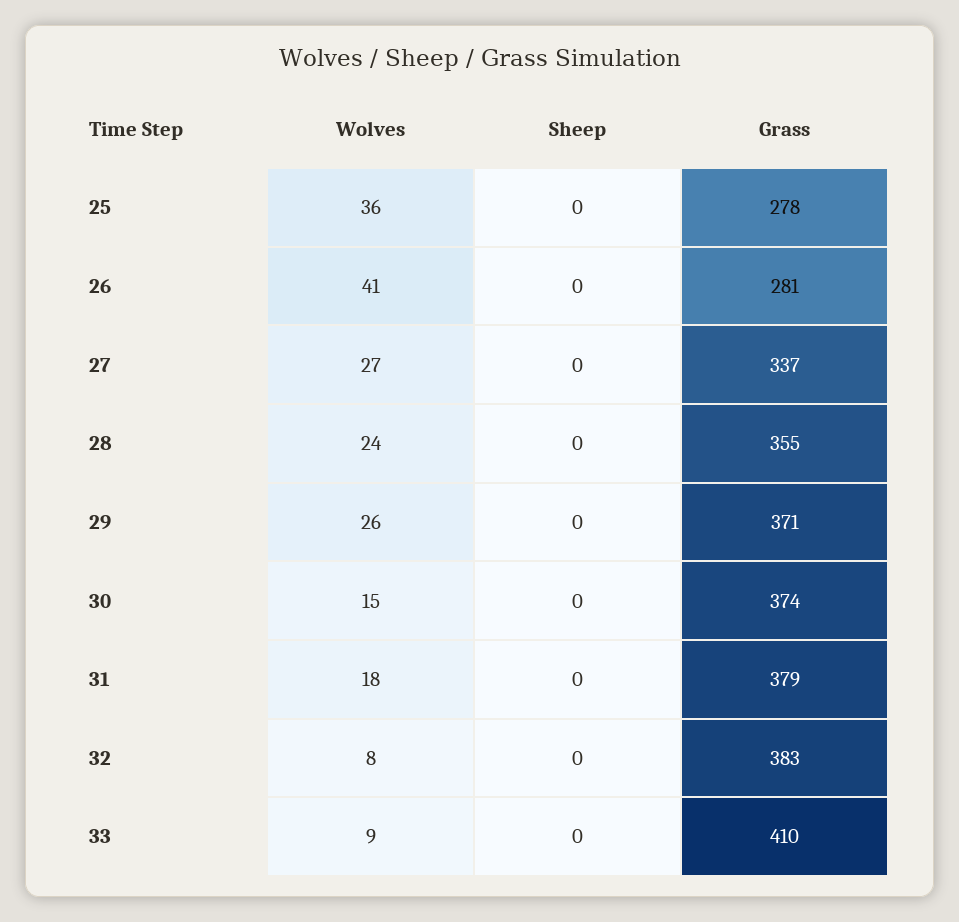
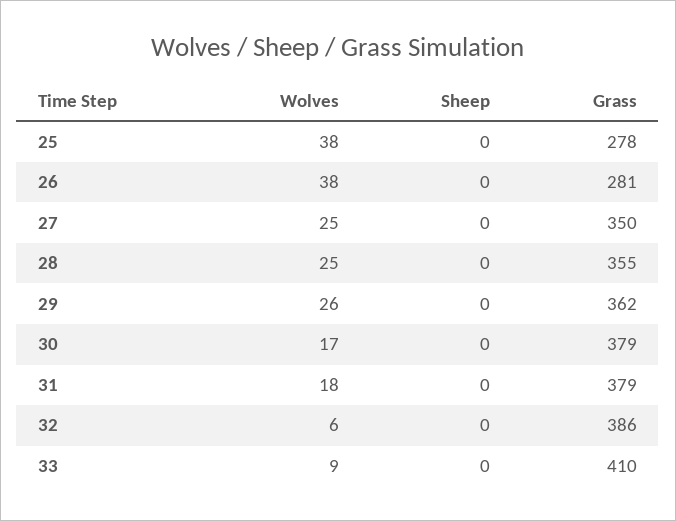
  {
    "Wolves": {
-     "25": 36,
+     "25": 38,
-     "26": 41,
+     "26": 38,
-     "27": 27,
+     "27": 25,
-     "28": 24,
+     "28": 25,
      "29": 26,
-     "30": 15,
+     "30": 17,
      "31": 18,
-     "32": 8,
+     "32": 6,
      "33": 9
    },
    "Sheep": {
      "25": 0,
      "26": 0,
      "27": 0,
      "28": 0,
      "29": 0,
      "30": 0,
      "31": 0,
      "32": 0,
      "33": 0
    },
    "Grass": {
      "25": 278,
      "26": 281,
-     "27": 337,
+     "27": 350,
      "28": 355,
-     "29": 371,
+     "29": 362,
-     "30": 374,
+     "30": 379,
      "31": 379,
-     "32": 383,
+     "32": 386,
      "33": 410
    }
  }

